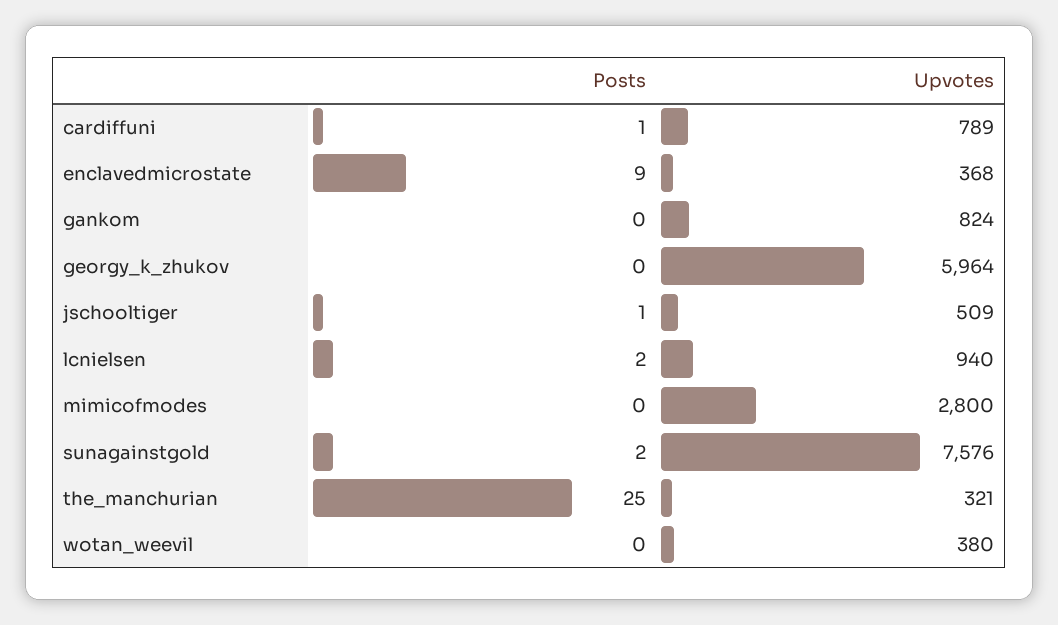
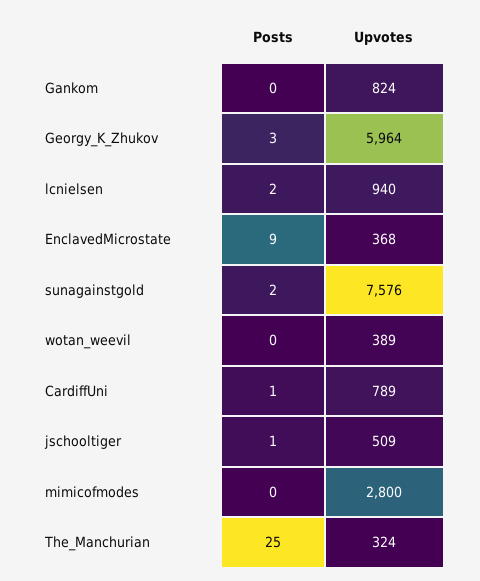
  {
    "Posts": {
      "cardiffuni": 1,
      "enclavedmicrostate": 9,
      "gankom": 0,
-     "georgy_k_zhukov": 0,
+     "georgy_k_zhukov": 3,
      "jschooltiger": 1,
      "lcnielsen": 2,
      "mimicofmodes": 0,
      "sunagainstgold": 2,
      "the_manchurian": 25,
      "wotan_weevil": 0
    },
    "Upvotes": {
      "cardiffuni": 789,
      "enclavedmicrostate": 368,
      "gankom": 824,
      "georgy_k_zhukov": 5964,
      "jschooltiger": 509,
      "lcnielsen": 940,
      "mimicofmodes": 2800,
      "sunagainstgold": 7576,
-     "the_manchurian": 321,
+     "the_manchurian": 324,
-     "wotan_weevil": 380
+     "wotan_weevil": 389
    }
  }

